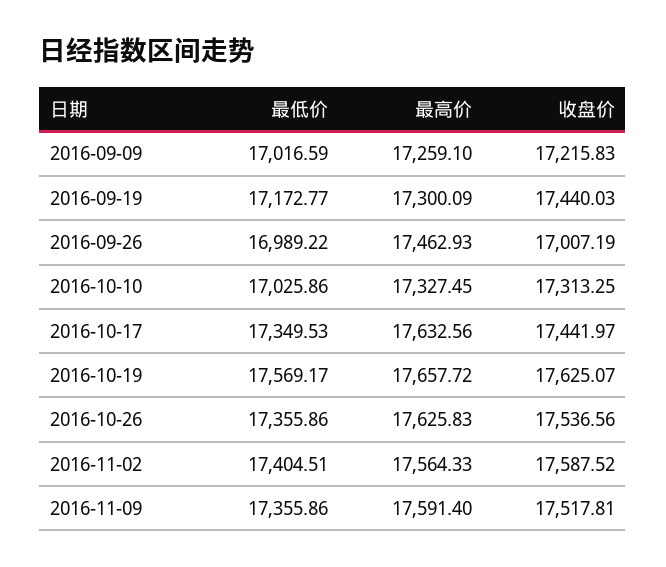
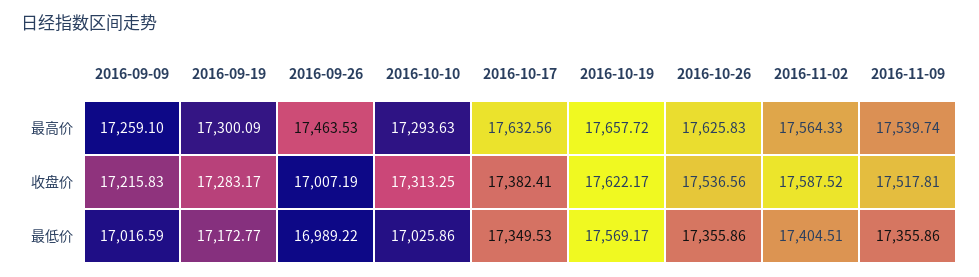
  {
    "最低价": {
      "2016-09-09": 17016.59,
      "2016-09-19": 17172.77,
      "2016-09-26": 16989.22,
      "2016-10-10": 17025.86,
      "2016-10-17": 17349.53,
      "2016-10-19": 17569.17,
      "2016-10-26": 17355.86,
      "2016-11-02": 17404.51,
      "2016-11-09": 17355.86
    },
    "最高价": {
      "2016-09-09": 17259.1,
      "2016-09-19": 17300.09,
-     "2016-09-26": 17462.93,
+     "2016-09-26": 17463.53,
-     "2016-10-10": 17327.45,
+     "2016-10-10": 17293.63,
      "2016-10-17": 17632.56,
      "2016-10-19": 17657.72,
      "2016-10-26": 17625.83,
      "2016-11-02": 17564.33,
-     "2016-11-09": 17591.4
+     "2016-11-09": 17539.74
    },
    "收盘价": {
      "2016-09-09": 17215.83,
-     "2016-09-19": 17440.03,
+     "2016-09-19": 17283.17,
      "2016-09-26": 17007.19,
      "2016-10-10": 17313.25,
-     "2016-10-17": 17441.97,
+     "2016-10-17": 17382.41,
-     "2016-10-19": 17625.07,
+     "2016-10-19": 17622.17,
      "2016-10-26": 17536.56,
      "2016-11-02": 17587.52,
      "2016-11-09": 17517.81
    }
  }

